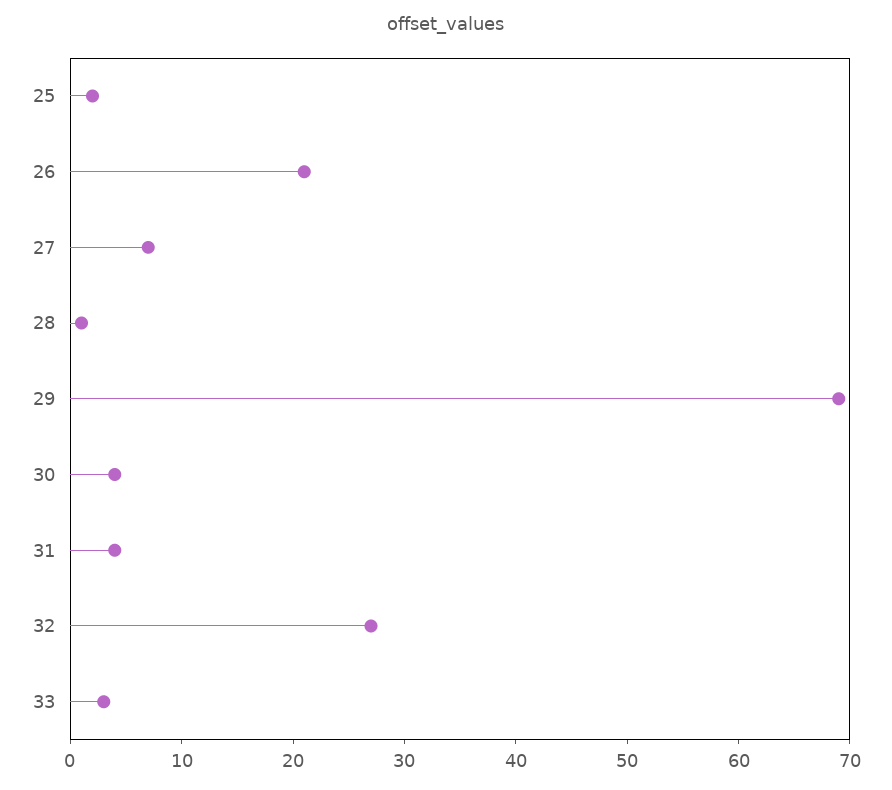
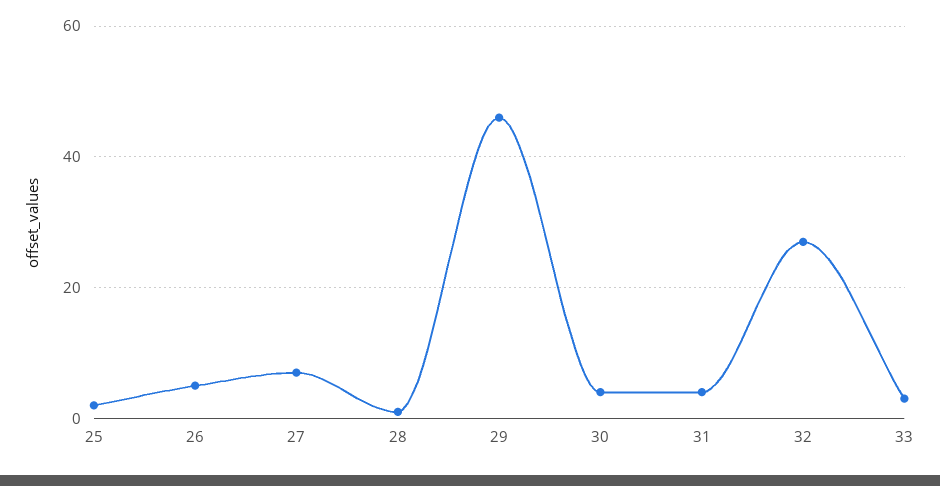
  {
    "25": 2,
-   "26": 21,
+   "26": 5,
    "27": 7,
    "28": 1,
-   "29": 69,
+   "29": 45,
    "30": 4,
    "31": 4,
    "32": 27,
    "33": 3
  }

